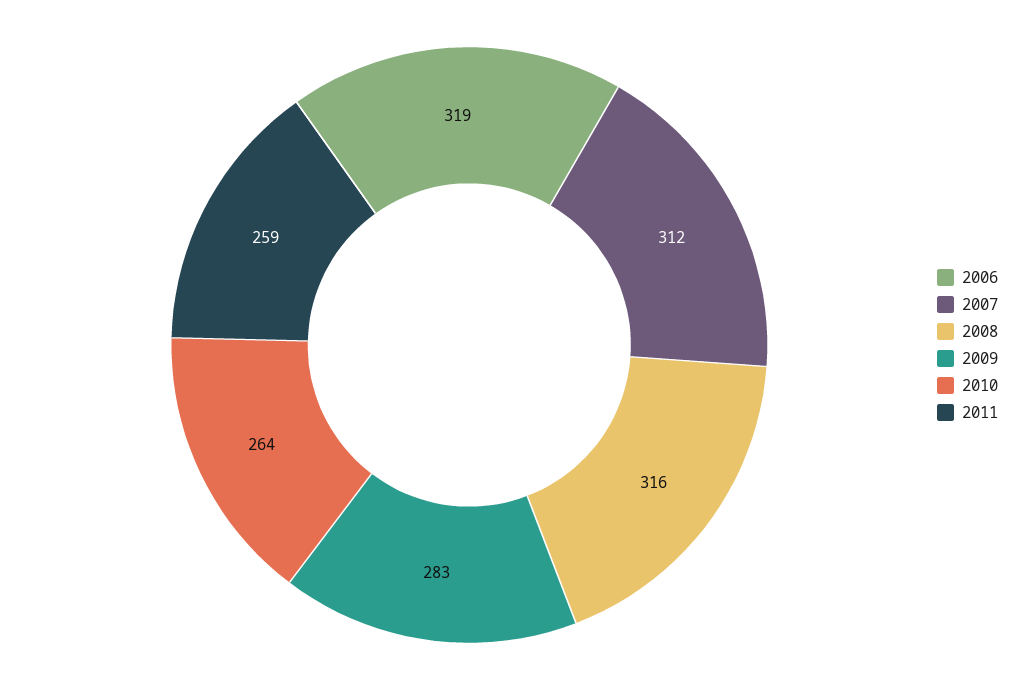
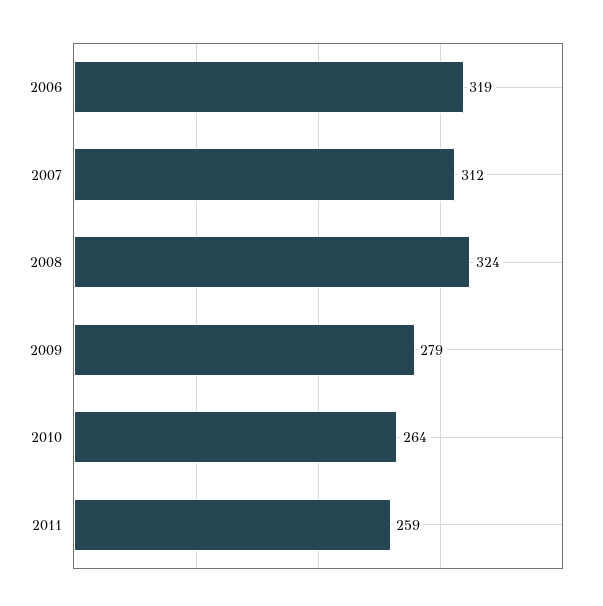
  {
    "2006": 319,
    "2007": 312,
-   "2008": 316,
+   "2008": 324,
-   "2009": 283,
+   "2009": 279,
    "2010": 264,
    "2011": 259
  }

